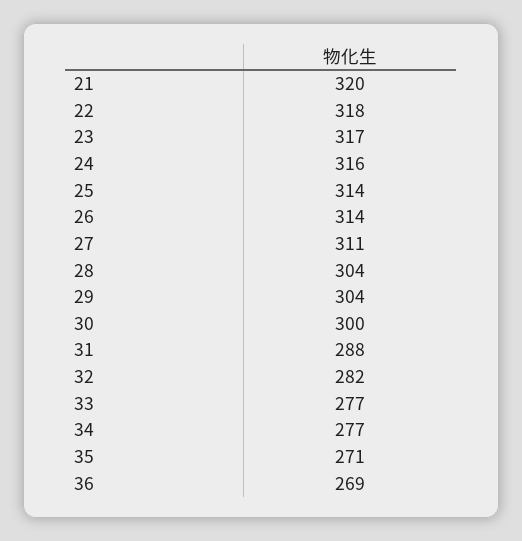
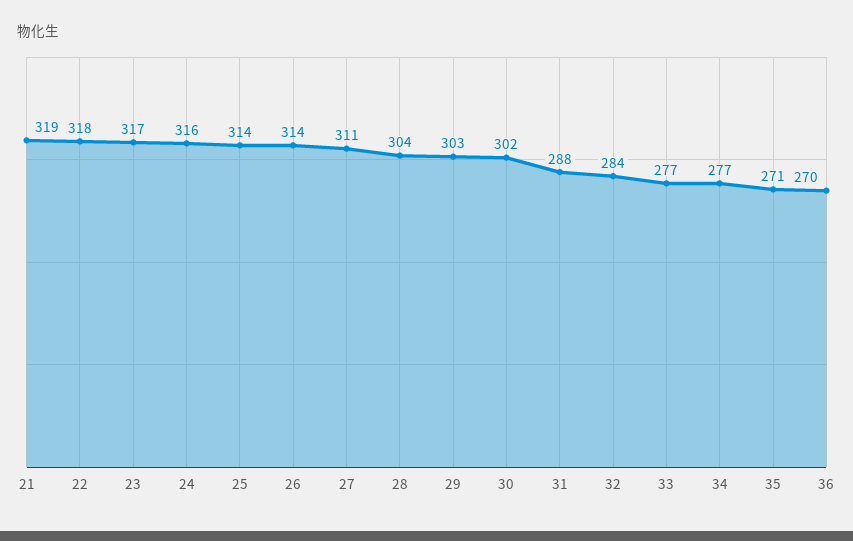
  {
-   "21": 320,
+   "21": 319,
    "22": 318,
    "23": 317,
    "24": 316,
    "25": 314,
    "26": 314,
    "27": 311,
    "28": 304,
-   "29": 304,
+   "29": 303,
-   "30": 300,
+   "30": 302,
    "31": 288,
-   "32": 282,
+   "32": 284,
    "33": 277,
    "34": 277,
    "35": 271,
-   "36": 269
+   "36": 270
  }

